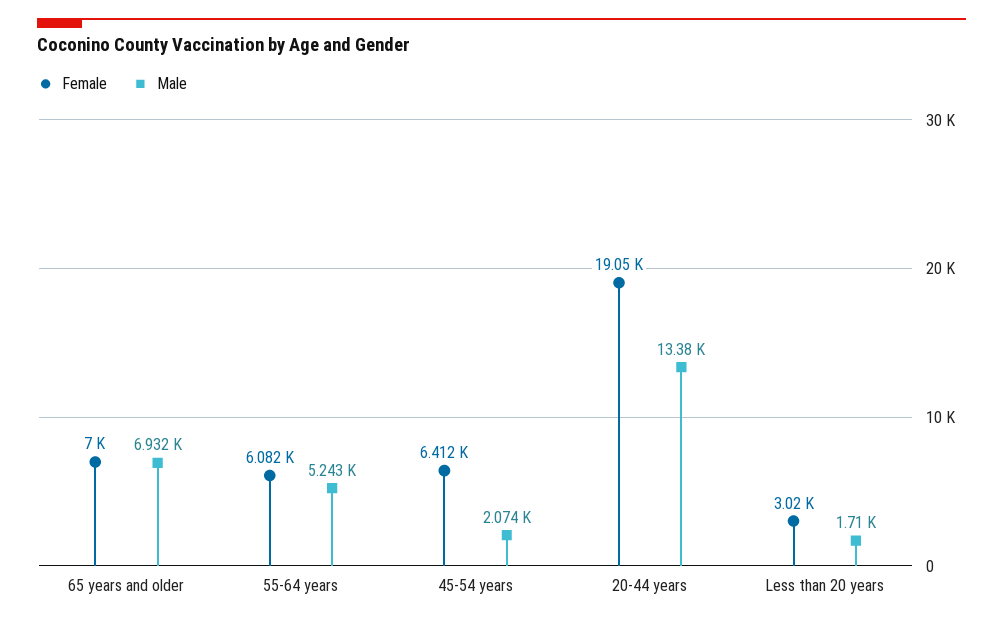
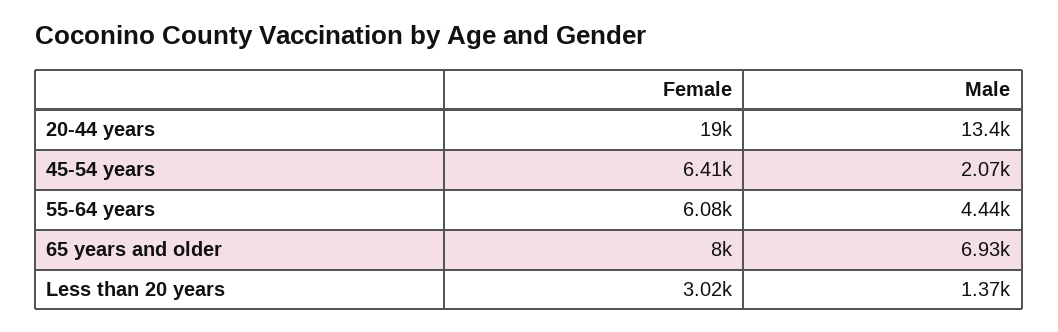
  {
    "Female": {
-     "65 years and older": 7000,
+     "65 years and older": 8000,
      "55-64 years": 6082,
      "45-54 years": 6412,
      "20-44 years": 19050,
      "Less than 20 years": 3020
    },
    "Male": {
      "65 years and older": 6932,
-     "55-64 years": 5243,
+     "55-64 years": 4440,
      "45-54 years": 2074,
      "20-44 years": 13380,
-     "Less than 20 years": 1710
+     "Less than 20 years": 1370
    }
  }

